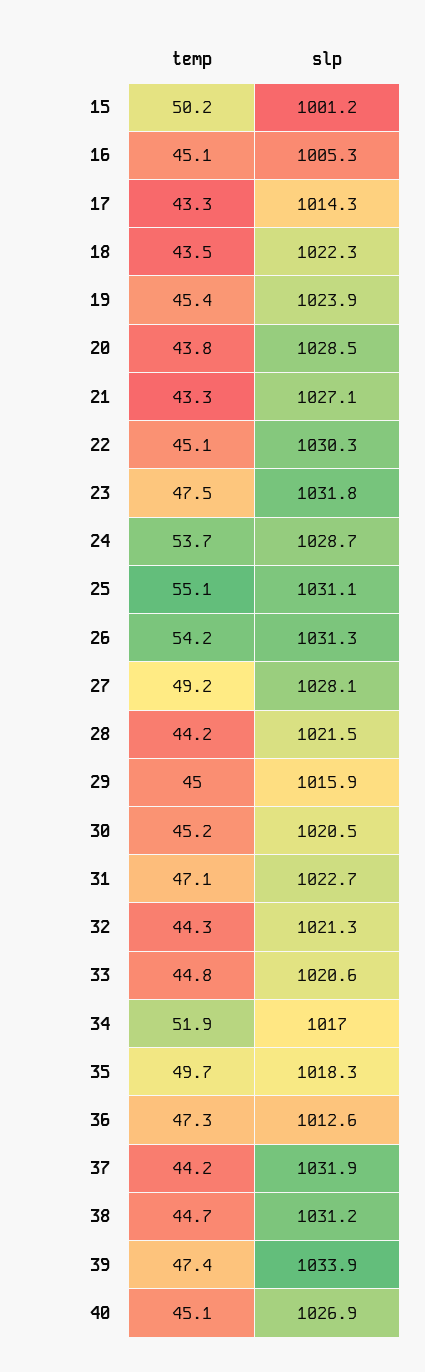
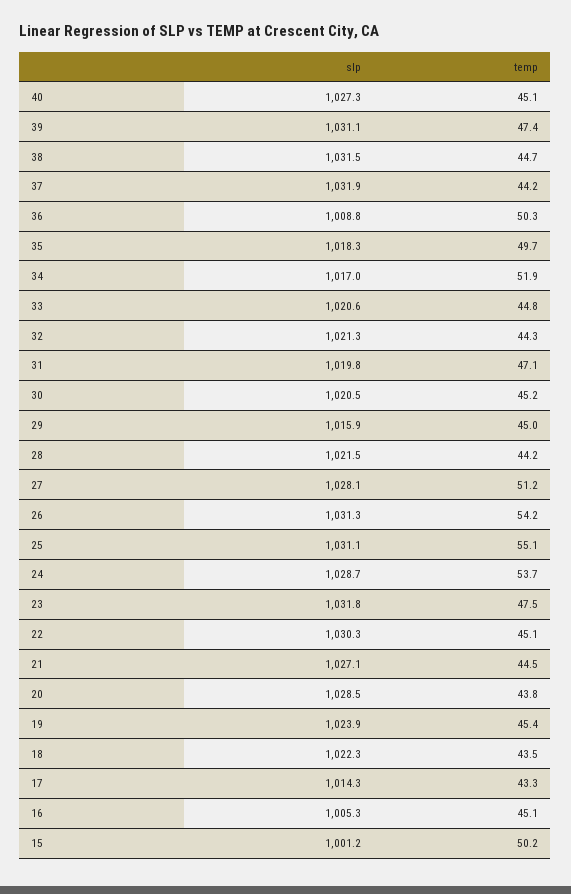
  {
    "temp": {
      "15": 50.2,
      "16": 45.1,
      "17": 43.3,
      "18": 43.5,
      "19": 45.4,
      "20": 43.8,
-     "21": 43.3,
+     "21": 44.5,
      "22": 45.1,
      "23": 47.5,
      "24": 53.7,
      "25": 55.1,
      "26": 54.2,
-     "27": 49.2,
+     "27": 51.2,
      "28": 44.2,
      "29": 45,
      "30": 45.2,
      "31": 47.1,
      "32": 44.3,
      "33": 44.8,
      "34": 51.9,
      "35": 49.7,
-     "36": 47.3,
+     "36": 50.3,
      "37": 44.2,
      "38": 44.7,
      "39": 47.4,
      "40": 45.1
    },
    "slp": {
      "15": 1001.2,
      "16": 1005.3,
      "17": 1014.3,
      "18": 1022.3,
      "19": 1023.9,
      "20": 1028.5,
      "21": 1027.1,
      "22": 1030.3,
      "23": 1031.8,
      "24": 1028.7,
      "25": 1031.1,
      "26": 1031.3,
      "27": 1028.1,
      "28": 1021.5,
      "29": 1015.9,
      "30": 1020.5,
-     "31": 1022.7,
+     "31": 1019.8,
      "32": 1021.3,
      "33": 1020.6,
      "34": 1017,
      "35": 1018.3,
-     "36": 1012.6,
+     "36": 1008.8,
      "37": 1031.9,
-     "38": 1031.2,
+     "38": 1031.5,
-     "39": 1033.9,
+     "39": 1031.1,
-     "40": 1026.9
+     "40": 1027.3
    }
  }

